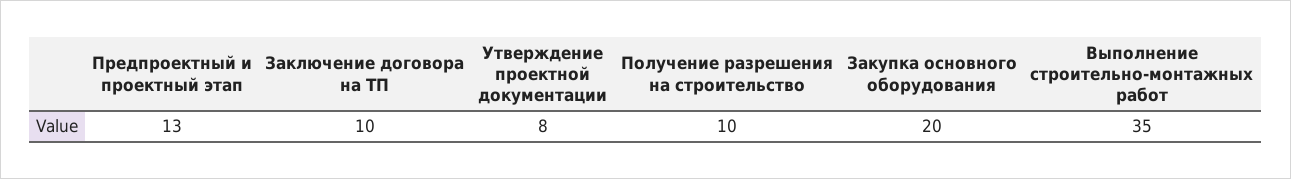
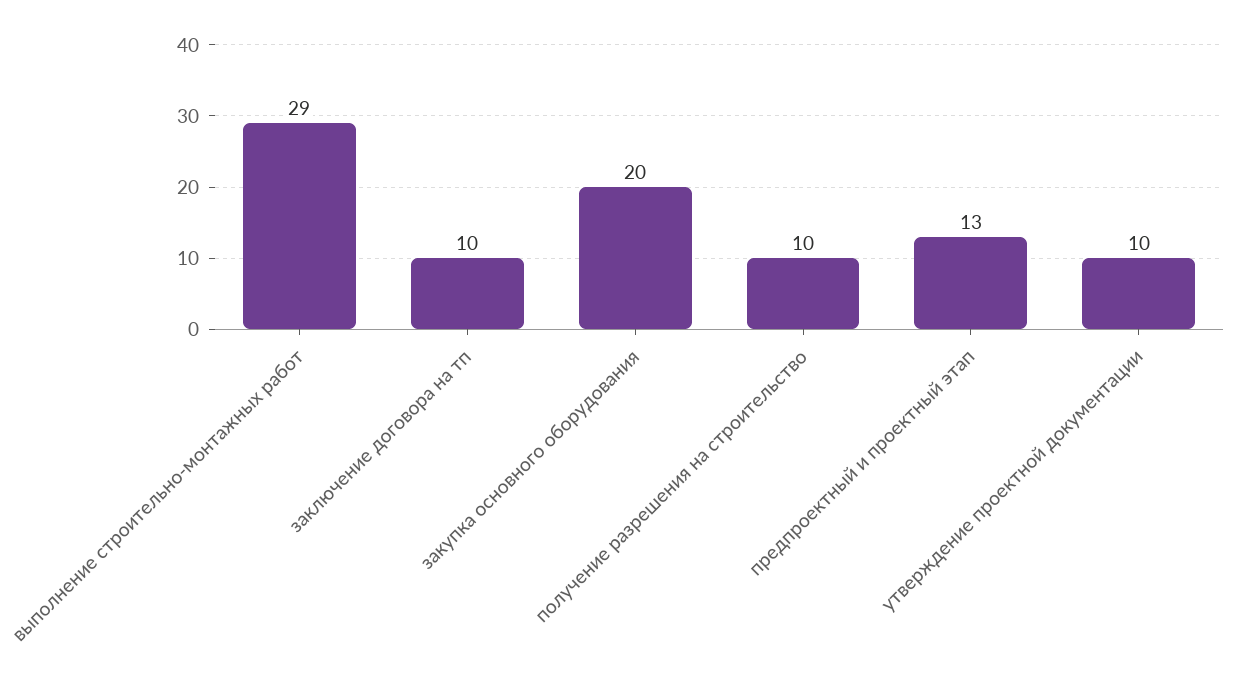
  {
    "Предпроектный и проектный этап": 13,
    "Заключение договора на ТП": 10,
-   "Утверждение проектной документации": 8,
+   "Утверждение проектной документации": 10,
    "Получение разрешения на строительство": 10,
    "Закупка основного оборудования": 20,
-   "Выполнение строительно-монтажных работ": 35
+   "Выполнение строительно-монтажных работ": 29
  }

